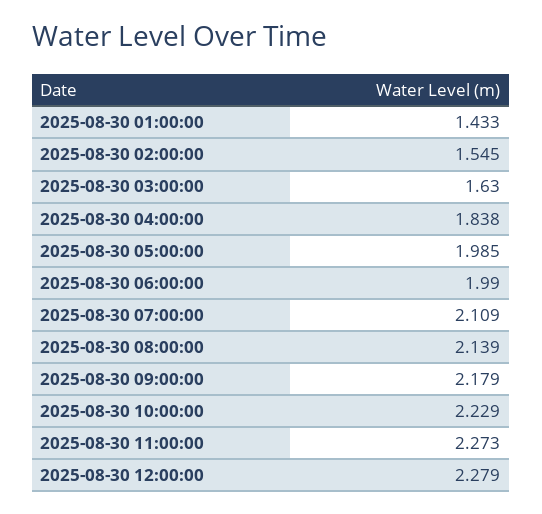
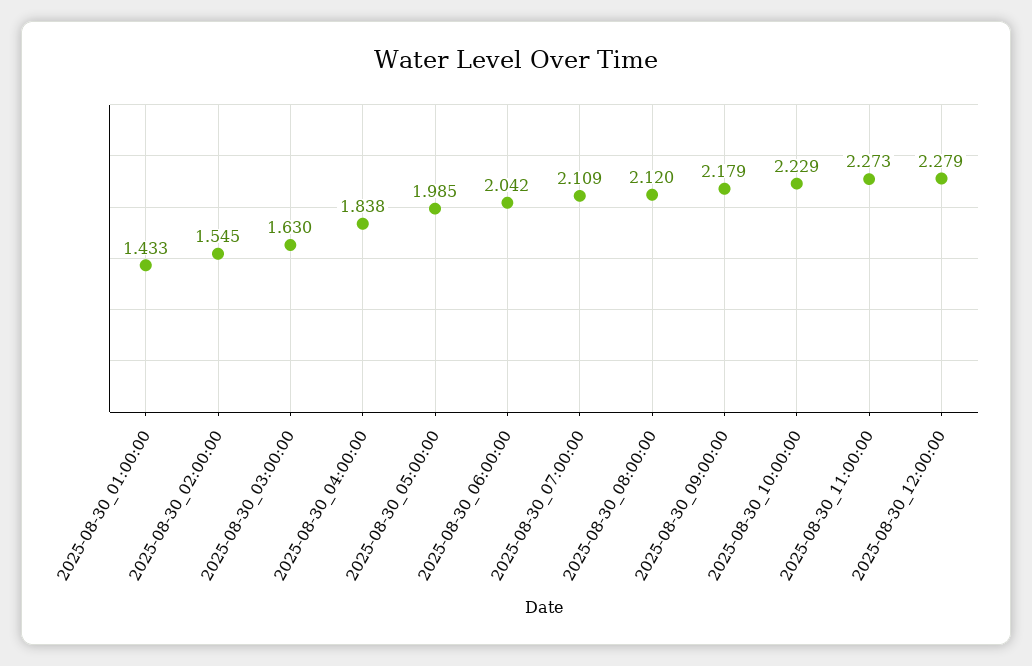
  {
    "2025-08-30 01:00:00": 1.433,
    "2025-08-30 02:00:00": 1.545,
    "2025-08-30 03:00:00": 1.63,
    "2025-08-30 04:00:00": 1.838,
    "2025-08-30 05:00:00": 1.985,
-   "2025-08-30 06:00:00": 1.99,
+   "2025-08-30 06:00:00": 2.042,
    "2025-08-30 07:00:00": 2.109,
-   "2025-08-30 08:00:00": 2.139,
+   "2025-08-30 08:00:00": 2.12,
    "2025-08-30 09:00:00": 2.179,
    "2025-08-30 10:00:00": 2.229,
    "2025-08-30 11:00:00": 2.273,
    "2025-08-30 12:00:00": 2.279
  }

